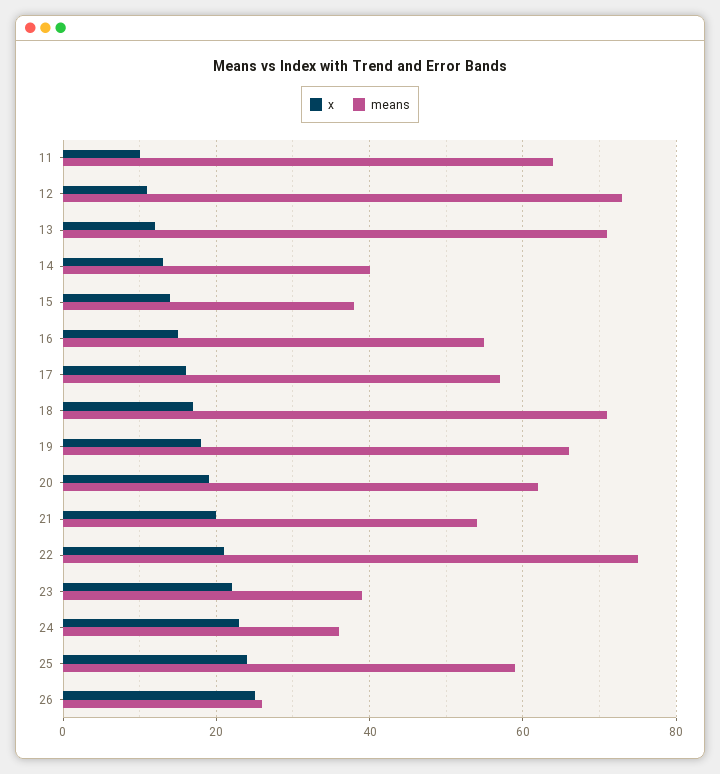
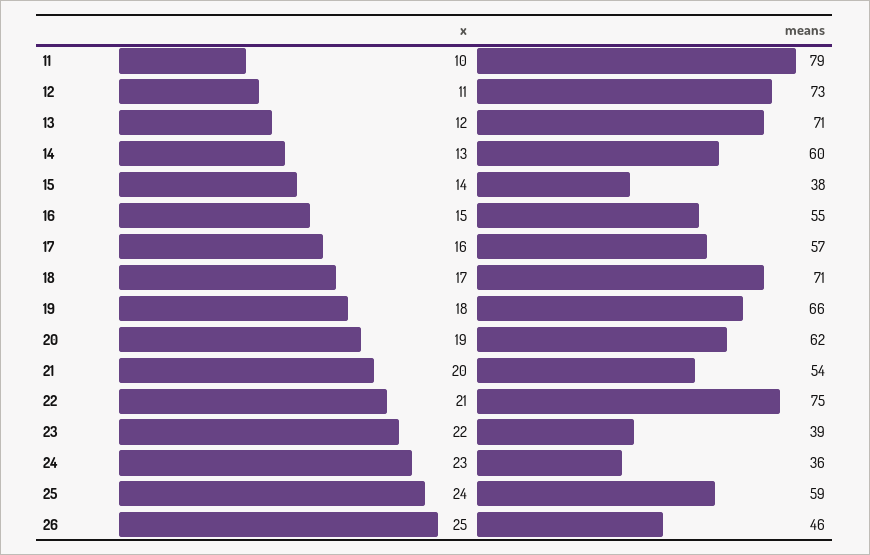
  {
    "x": {
      "11": 10,
      "12": 11,
      "13": 12,
      "14": 13,
      "15": 14,
      "16": 15,
      "17": 16,
      "18": 17,
      "19": 18,
      "20": 19,
      "21": 20,
      "22": 21,
      "23": 22,
      "24": 23,
      "25": 24,
      "26": 25
    },
    "means": {
-     "11": 65,
+     "11": 79,
      "12": 73,
      "13": 71,
-     "14": 40,
+     "14": 60,
      "15": 38,
      "16": 55,
      "17": 57,
      "18": 71,
      "19": 66,
      "20": 62,
      "21": 54,
      "22": 75,
      "23": 39,
      "24": 36,
      "25": 59,
-     "26": 25
+     "26": 46
    }
  }

